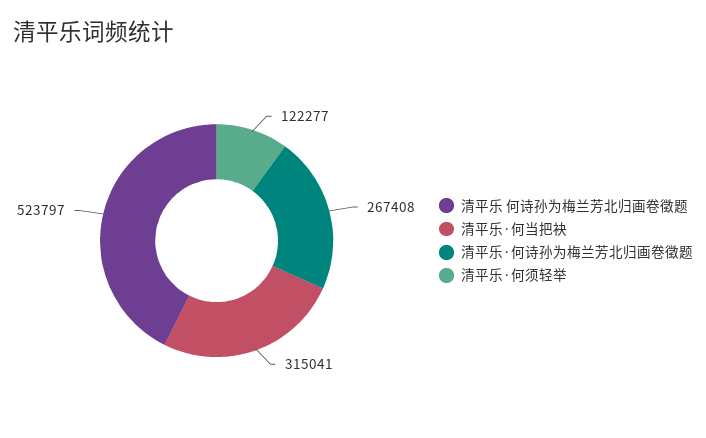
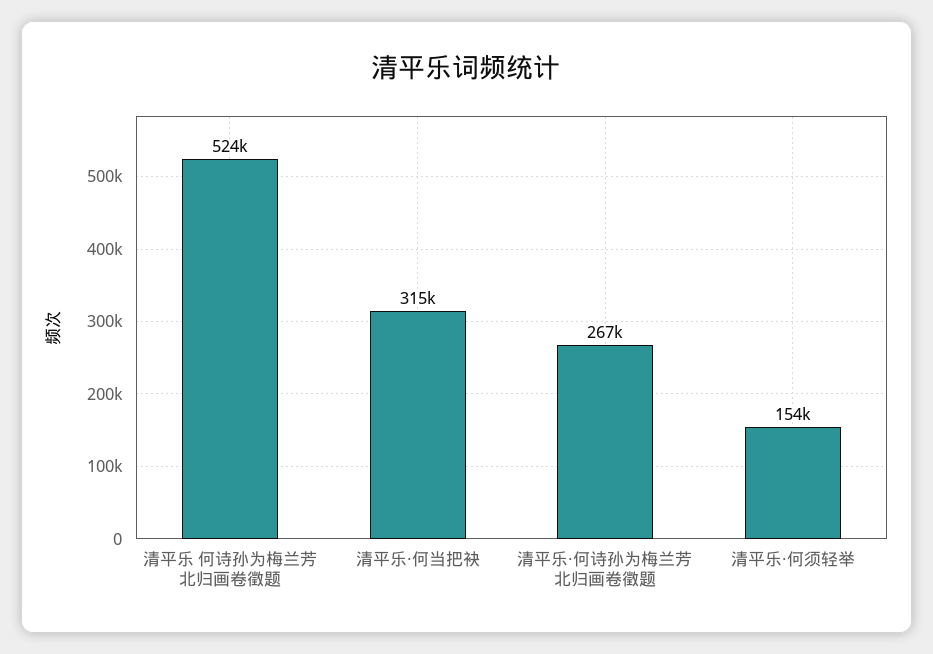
  {
    "清平乐 何诗孙为梅兰芳北归画卷徵题": 523797,
    "清平乐·何当把袂": 315041,
    "清平乐·何诗孙为梅兰芳北归画卷徵题": 267408,
-   "清平乐·何须轻举": 122277
+   "清平乐·何须轻举": 154000
  }

